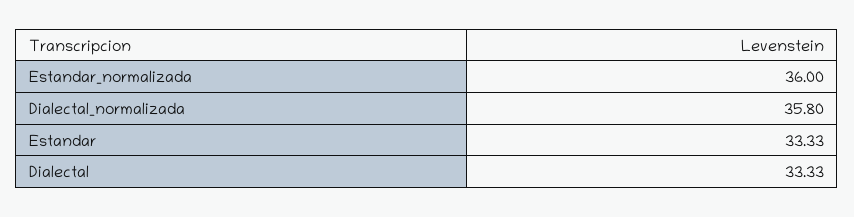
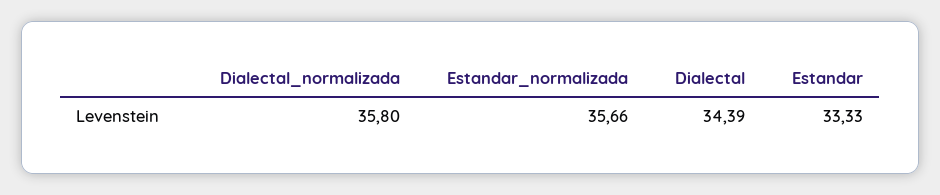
  {
-   "Estandar_normalizada": 36,
+   "Estandar_normalizada": 35.66,
    "Dialectal_normalizada": 35.8,
    "Estandar": 33.33,
-   "Dialectal": 33.33
+   "Dialectal": 34.39
  }

